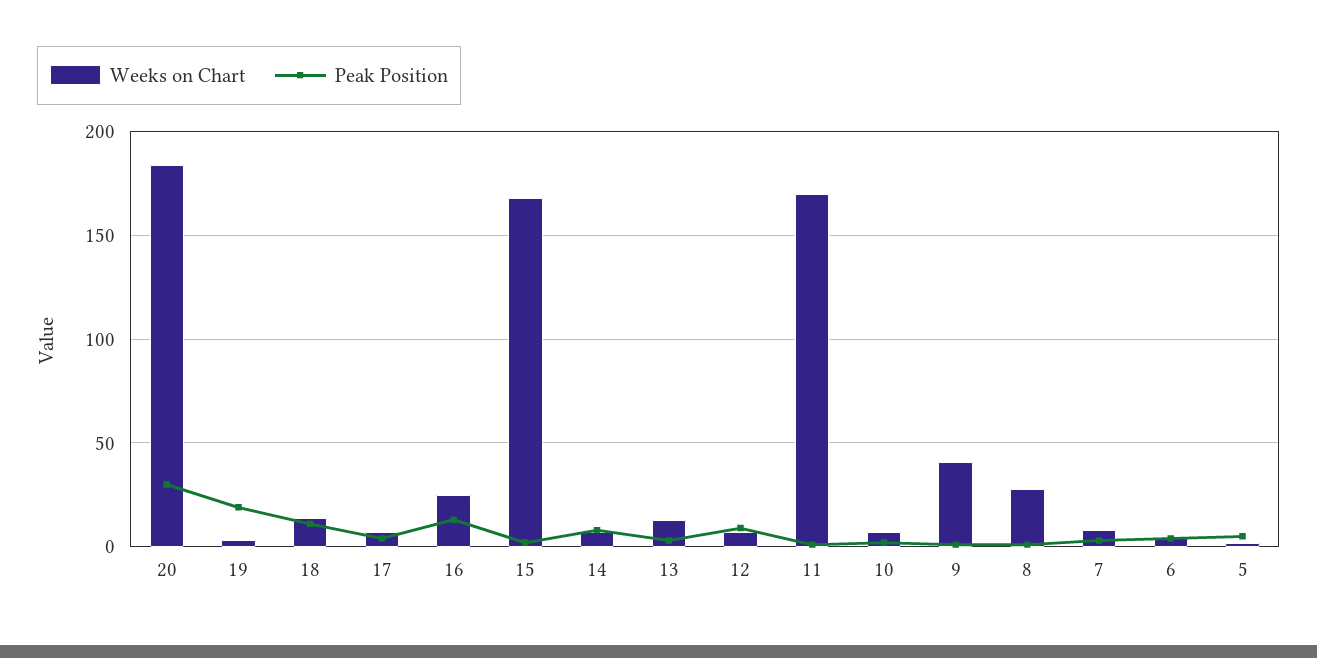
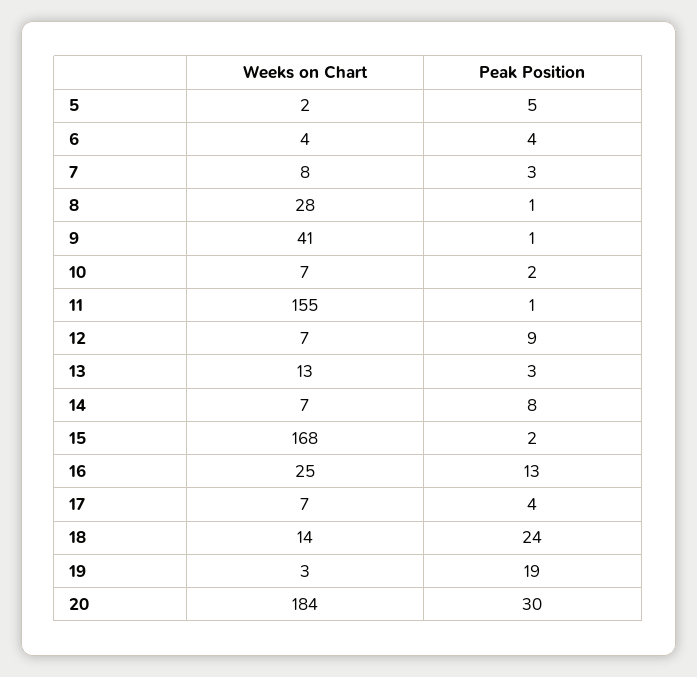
  {
    "Weeks on Chart": {
      "20": 184,
      "19": 3,
      "18": 14,
      "17": 7,
      "16": 25,
      "15": 168,
      "14": 7,
      "13": 13,
      "12": 7,
-     "11": 170,
+     "11": 155,
      "10": 7,
      "9": 41,
      "8": 28,
      "7": 8,
      "6": 4,
      "5": 2
    },
    "Peak Position": {
      "20": 30,
      "19": 19,
-     "18": 10,
+     "18": 24,
      "17": 4,
      "16": 13,
      "15": 2,
      "14": 8,
      "13": 3,
      "12": 9,
      "11": 1,
      "10": 2,
      "9": 1,
      "8": 1,
      "7": 3,
      "6": 4,
      "5": 5
    }
  }

